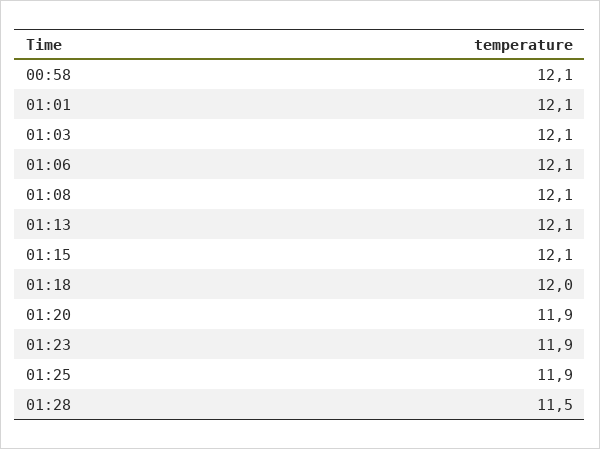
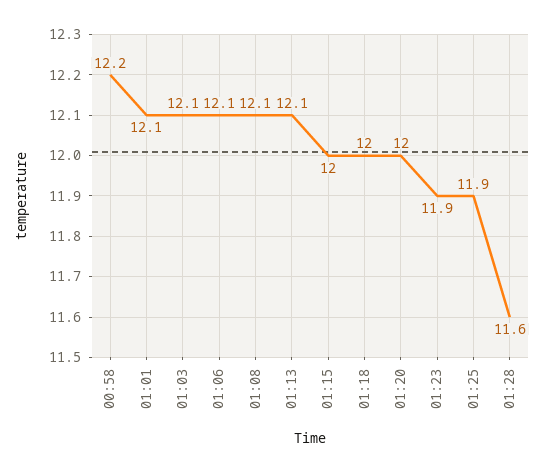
  {
-   "00:58": 12.1,
+   "00:58": 12.2,
    "01:01": 12.1,
    "01:03": 12.1,
    "01:06": 12.1,
    "01:08": 12.1,
    "01:13": 12.1,
-   "01:15": 12.1,
+   "01:15": 12,
    "01:18": 12,
-   "01:20": 11.9,
+   "01:20": 12,
    "01:23": 11.9,
    "01:25": 11.9,
-   "01:28": 11.5
+   "01:28": 11.6
  }

